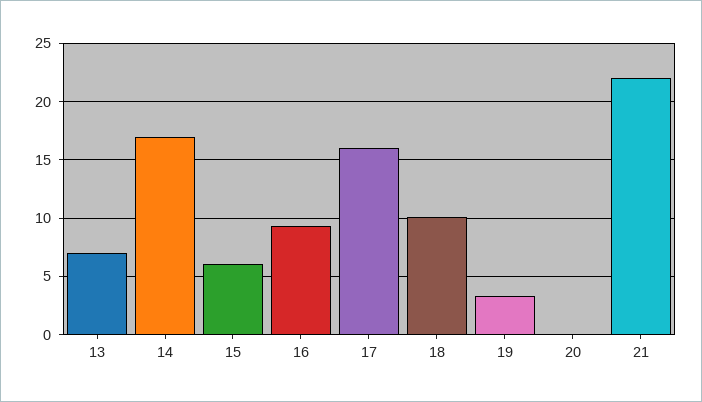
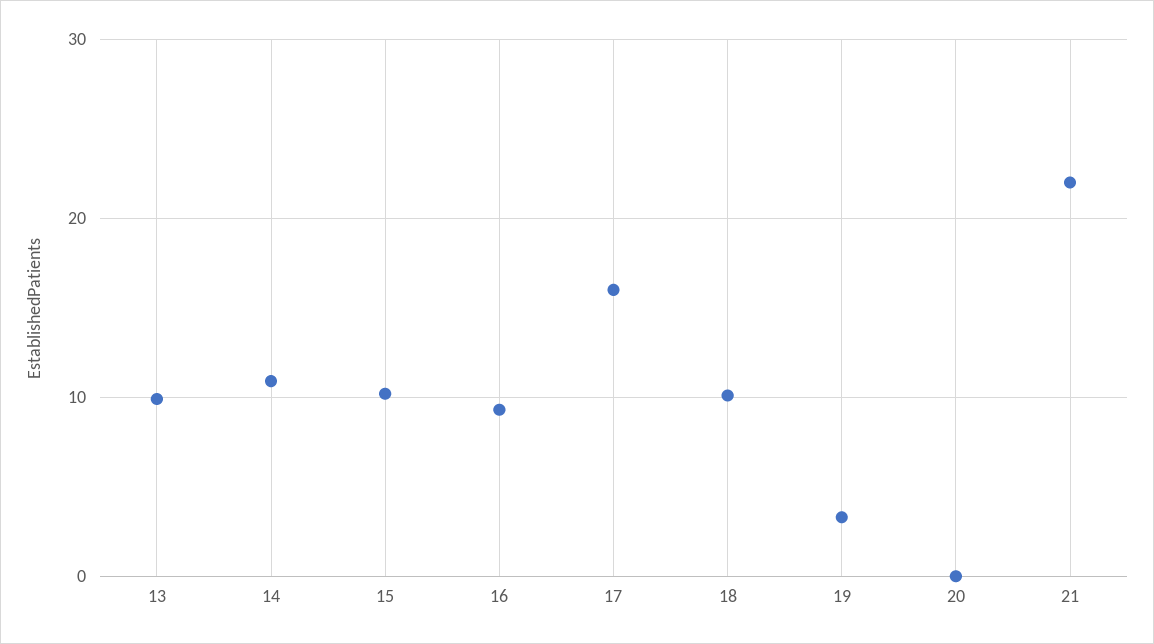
  {
-   "13": 7,
+   "13": 10,
-   "14": 17,
+   "14": 11,
-   "15": 6,
+   "15": 10,
    "16": 9,
    "17": 16,
    "18": 10,
    "19": 3,
    "20": 0,
    "21": 22
  }

